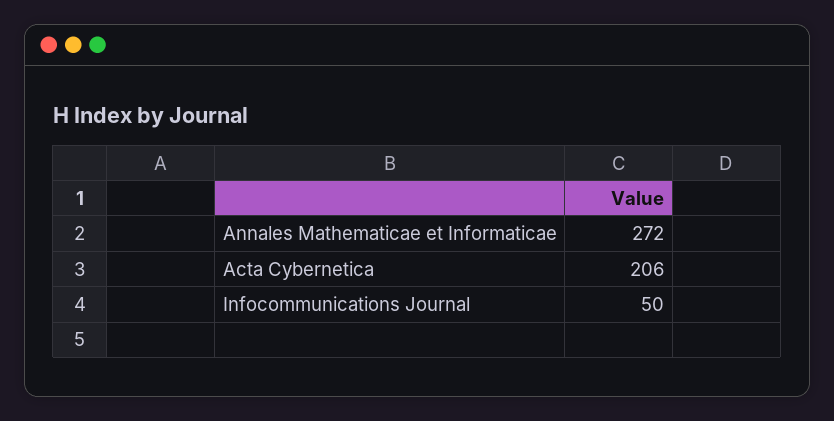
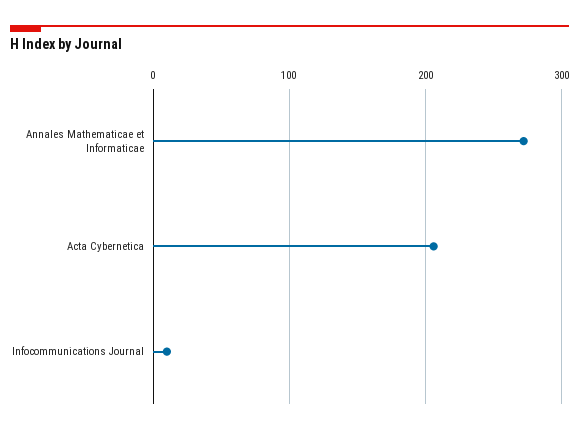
  {
    "Annales Mathematicae et Informaticae": 272,
    "Acta Cybernetica": 206,
-   "Infocommunications Journal": 50
+   "Infocommunications Journal": 10
  }

